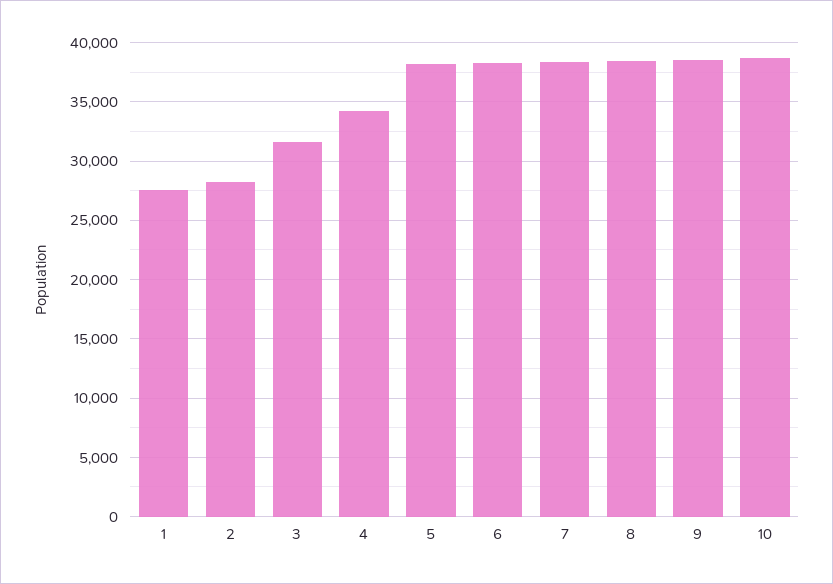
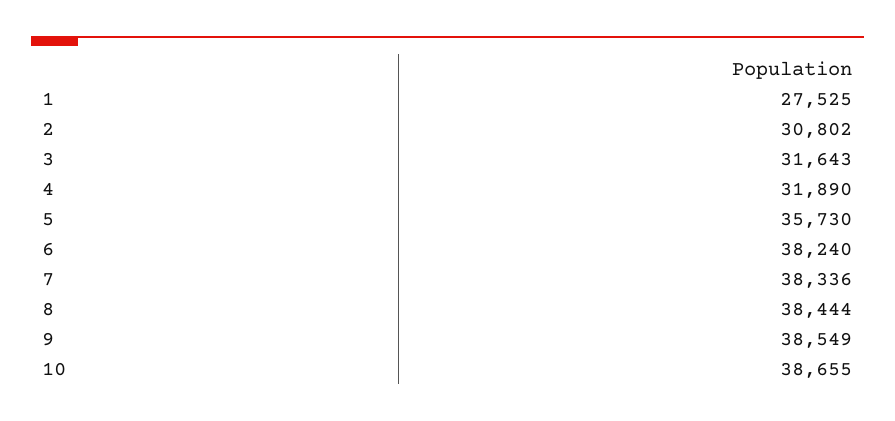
  {
    "1": 27525,
-   "2": 28000,
+   "2": 30802,
    "3": 31643,
-   "4": 34000,
+   "4": 31890,
-   "5": 38000,
+   "5": 35730,
    "6": 38240,
    "7": 38336,
    "8": 38444,
    "9": 38549,
    "10": 38655
  }

